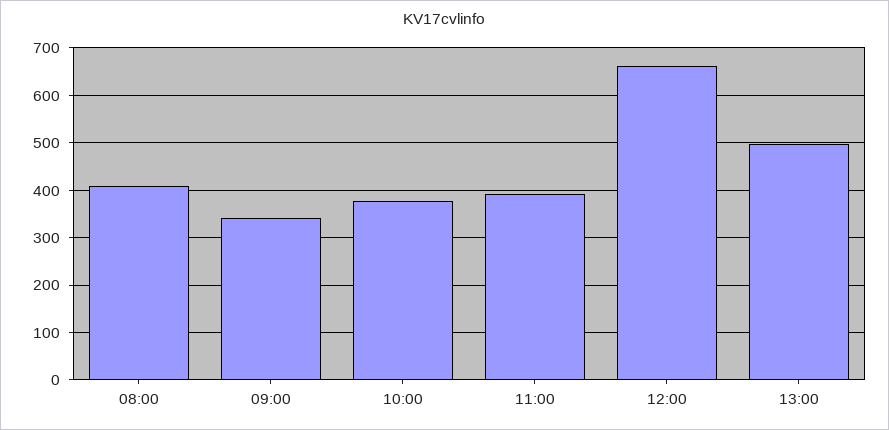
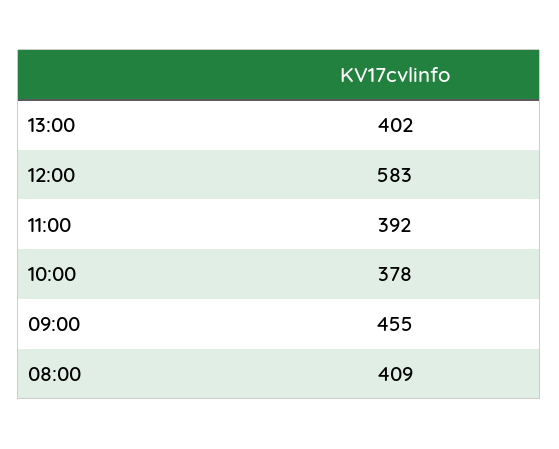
  {
    "08:00": 409,
-   "09:00": 340,
+   "09:00": 455,
    "10:00": 378,
    "11:00": 392,
-   "12:00": 660,
+   "12:00": 583,
-   "13:00": 500
+   "13:00": 402
  }

